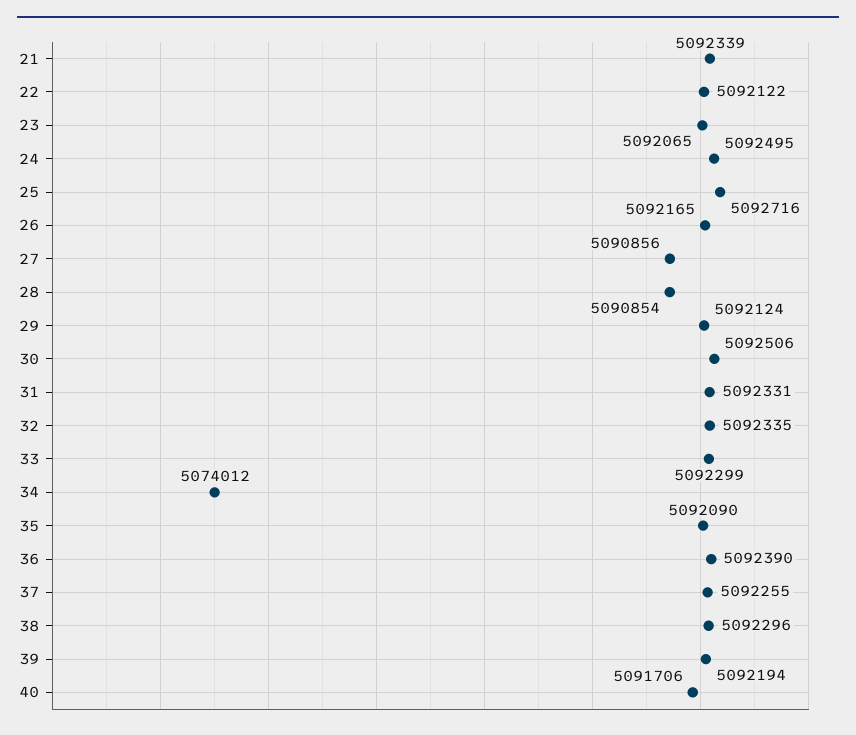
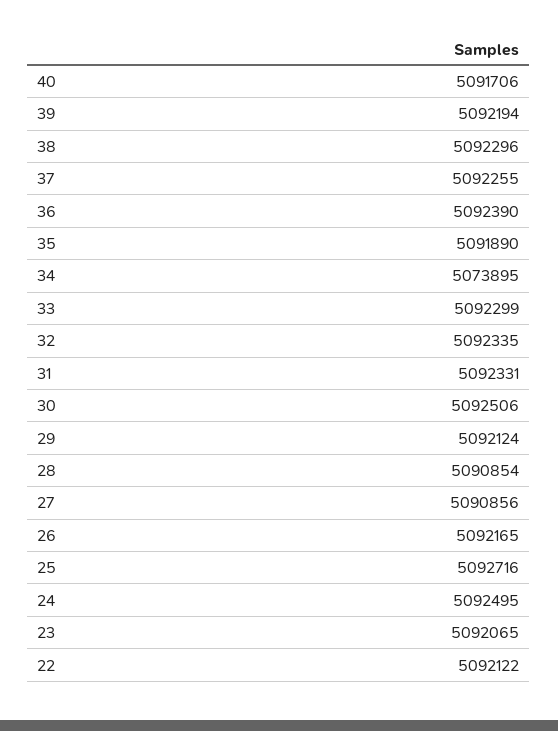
  {
-   "21": 5092339,
    "22": 5092122,
    "23": 5092065,
    "24": 5092495,
    "25": 5092716,
    "26": 5092165,
    "27": 5090856,
    "28": 5090854,
    "29": 5092124,
    "30": 5092506,
    "31": 5092331,
    "32": 5092335,
    "33": 5092299,
-   "34": 5074012,
+   "34": 5073895,
-   "35": 5092090,
+   "35": 5091890,
    "36": 5092390,
    "37": 5092255,
    "38": 5092296,
    "39": 5092194,
    "40": 5091706
  }

